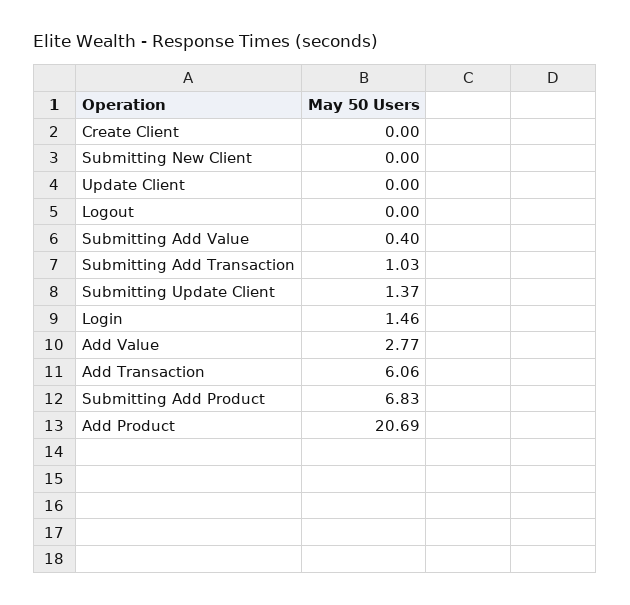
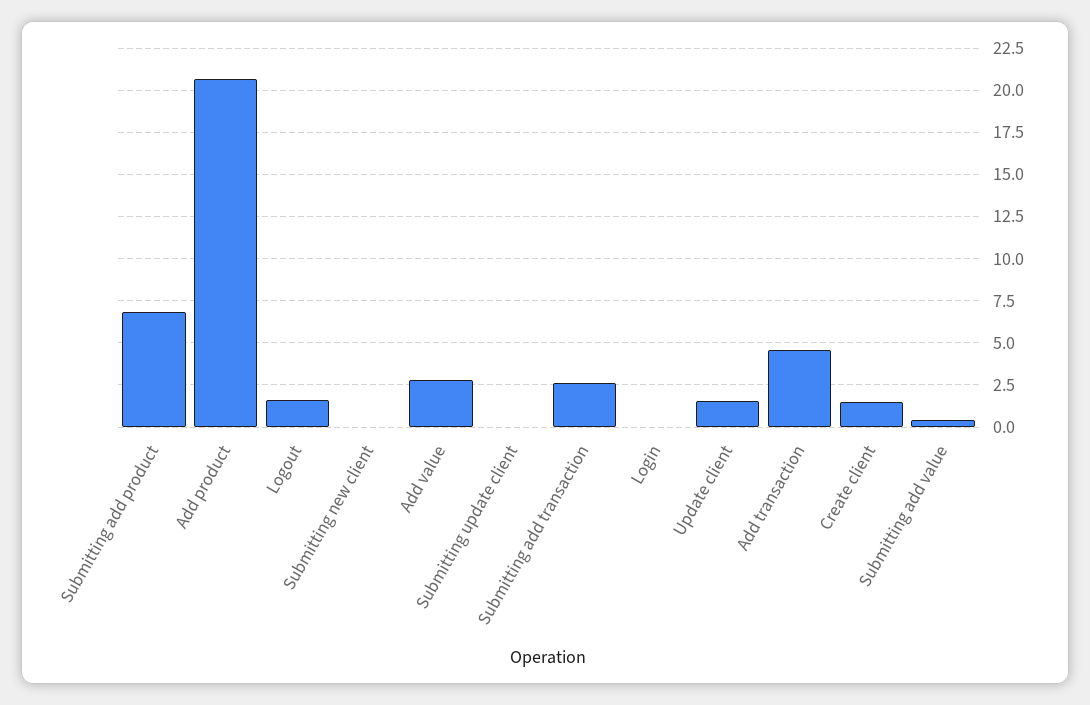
  {
-   "Create Client": 0,
+   "Create Client": 1.5,
    "Submitting New Client": 0,
-   "Update Client": 0,
+   "Update Client": 1.5,
-   "Logout": 0,
+   "Logout": 1.5,
    "Submitting Add Value": 0.4,
-   "Submitting Add Transaction": 1.03,
+   "Submitting Add Transaction": 2.5,
-   "Submitting Update Client": 1.37,
+   "Submitting Update Client": 0,
-   "Login": 1.46,
+   "Login": 0,
    "Add Value": 2.77,
-   "Add Transaction": 6.06,
+   "Add Transaction": 4.5,
    "Submitting Add Product": 6.83,
    "Add Product": 20.69
  }

